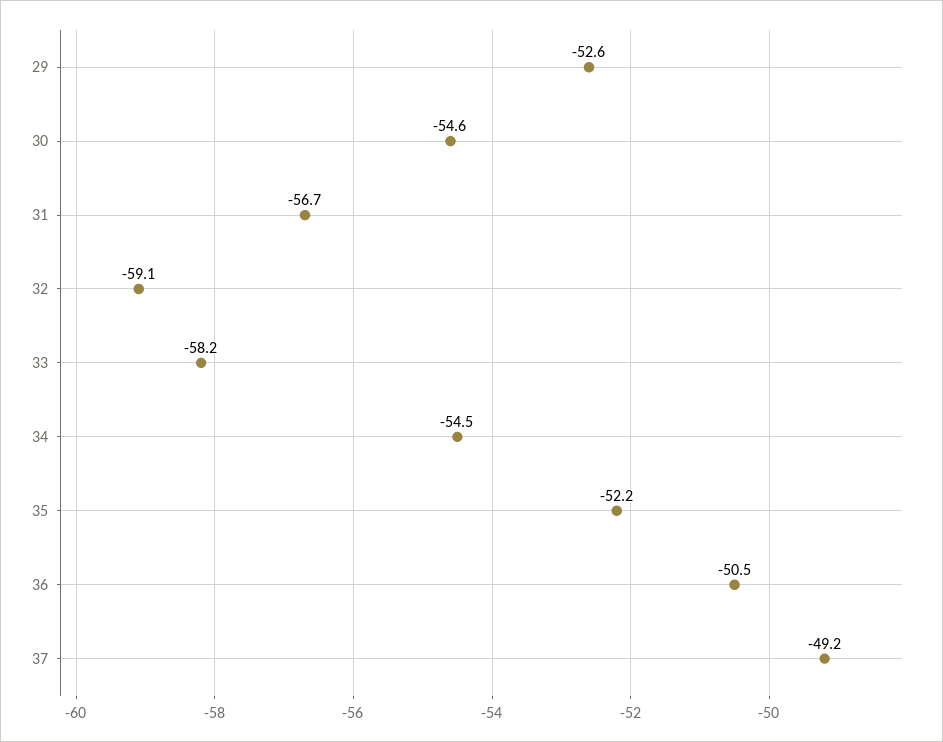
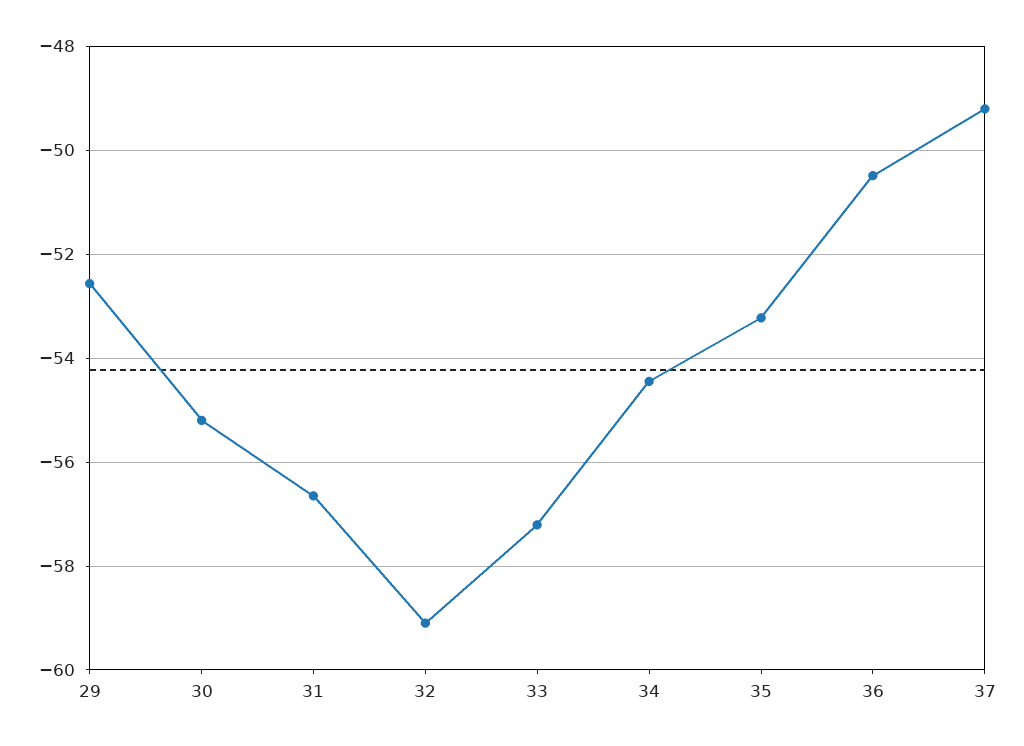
  {
    "29": -52.6,
-   "30": -54.6,
+   "30": -55.2,
    "31": -56.7,
    "32": -59.1,
-   "33": -58.2,
+   "33": -57.2,
    "34": -54.5,
-   "35": -52.2,
+   "35": -53.2,
    "36": -50.5,
    "37": -49.2
  }

